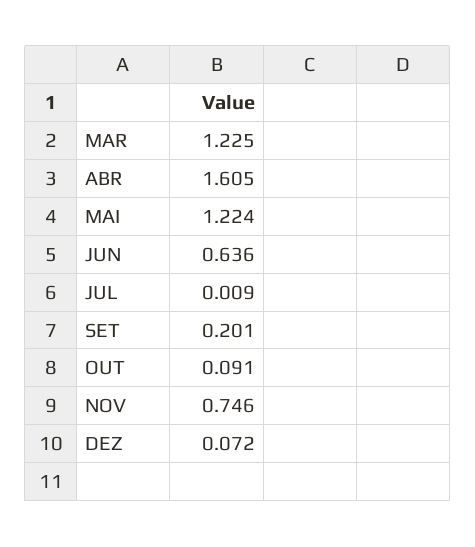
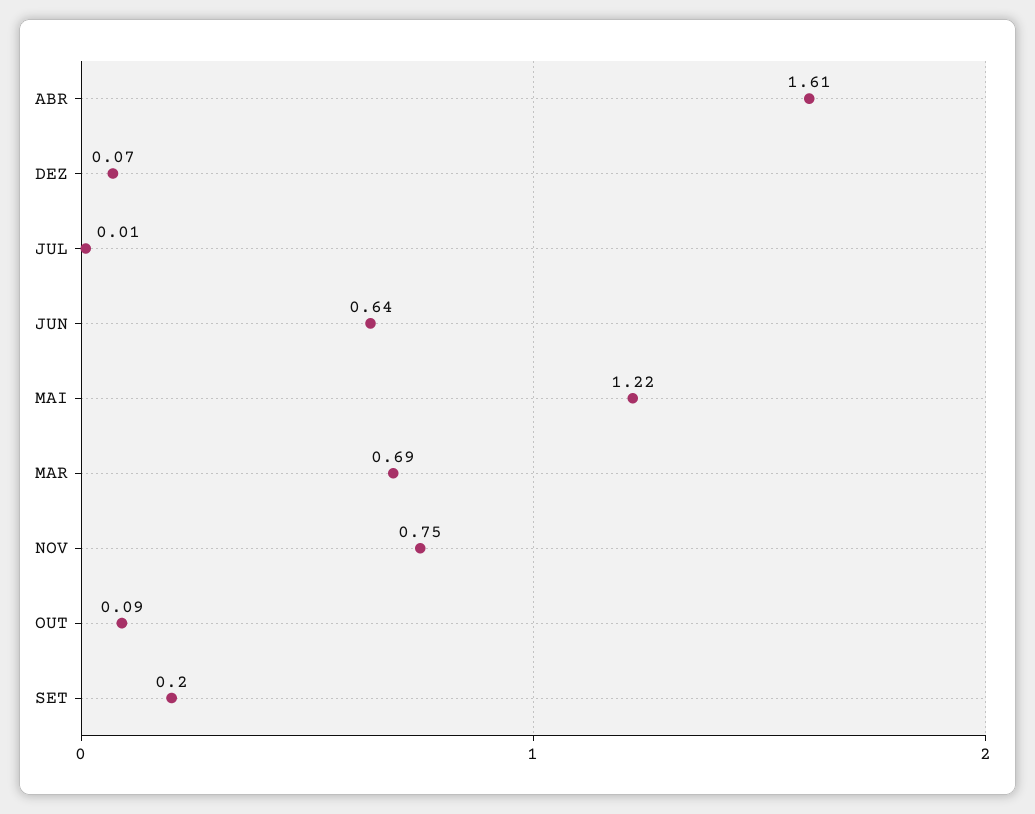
  {
-   "MAR": 1.225,
+   "MAR": 0.69,
    "ABR": 1.605,
    "MAI": 1.224,
    "JUN": 0.636,
    "JUL": 0.009,
    "SET": 0.201,
    "OUT": 0.091,
    "NOV": 0.746,
    "DEZ": 0.072
  }

